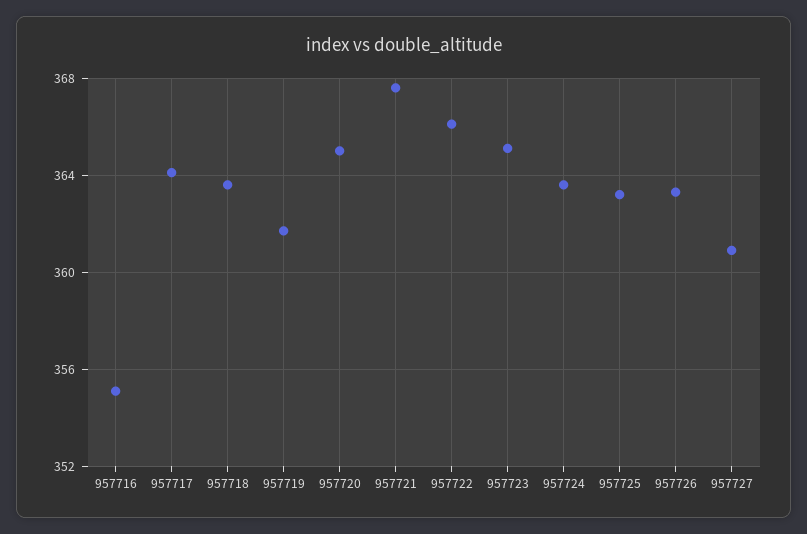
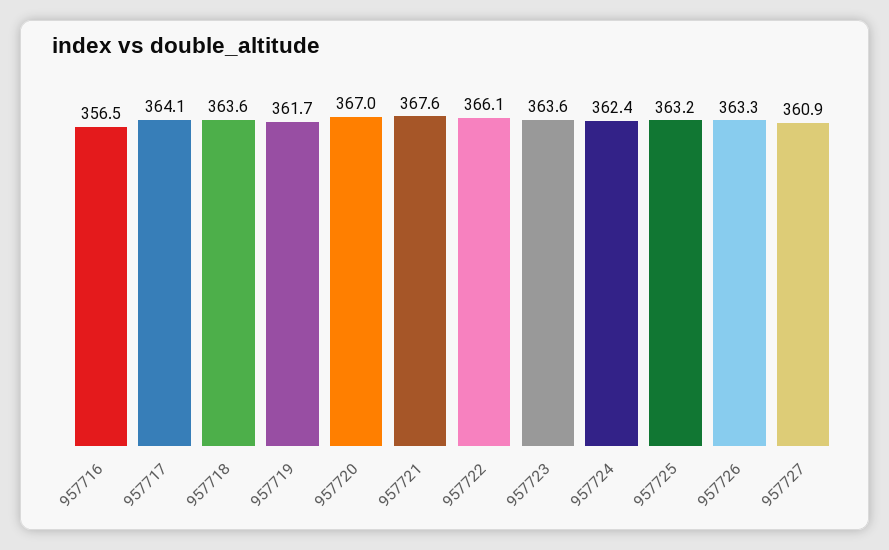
  {
-   "957716": 355,
+   "957716": 356.5,
    "957717": 364.1,
    "957718": 363.6,
    "957719": 361.7,
-   "957720": 365,
+   "957720": 367,
    "957721": 367.6,
    "957722": 366.1,
-   "957723": 365,
+   "957723": 363.6,
-   "957724": 363.5,
+   "957724": 362.4,
    "957725": 363.2,
    "957726": 363.3,
    "957727": 360.9
  }

